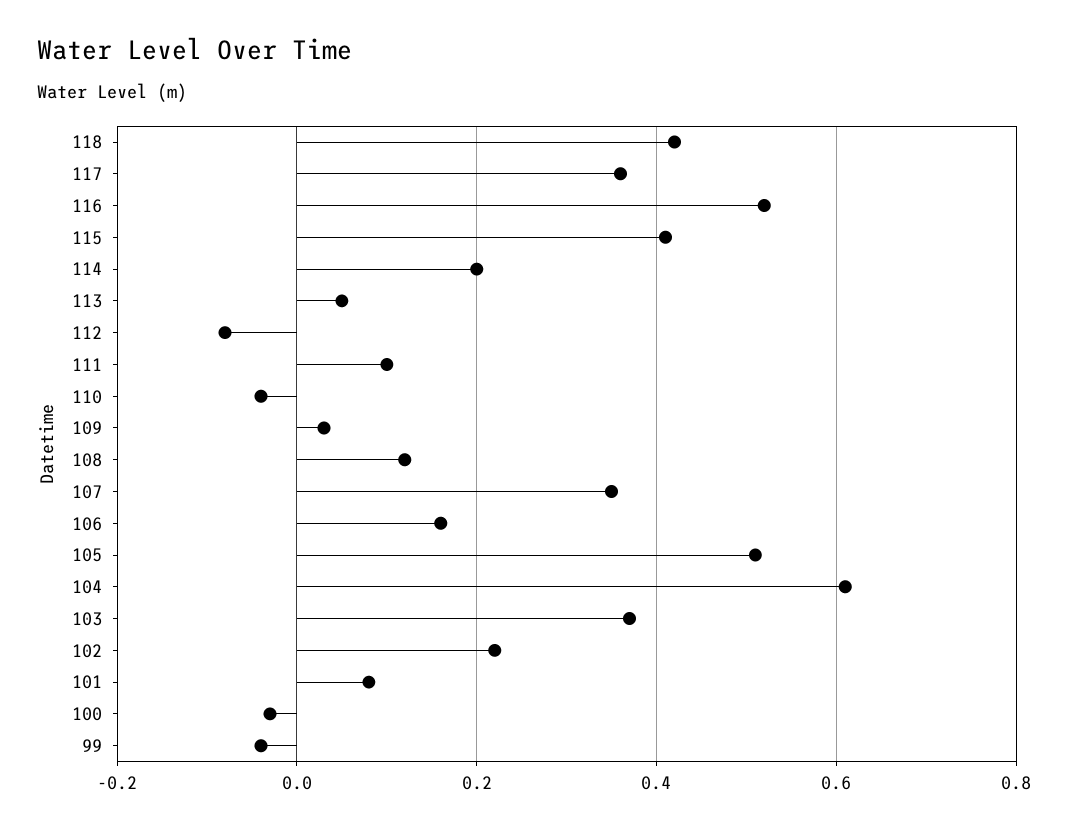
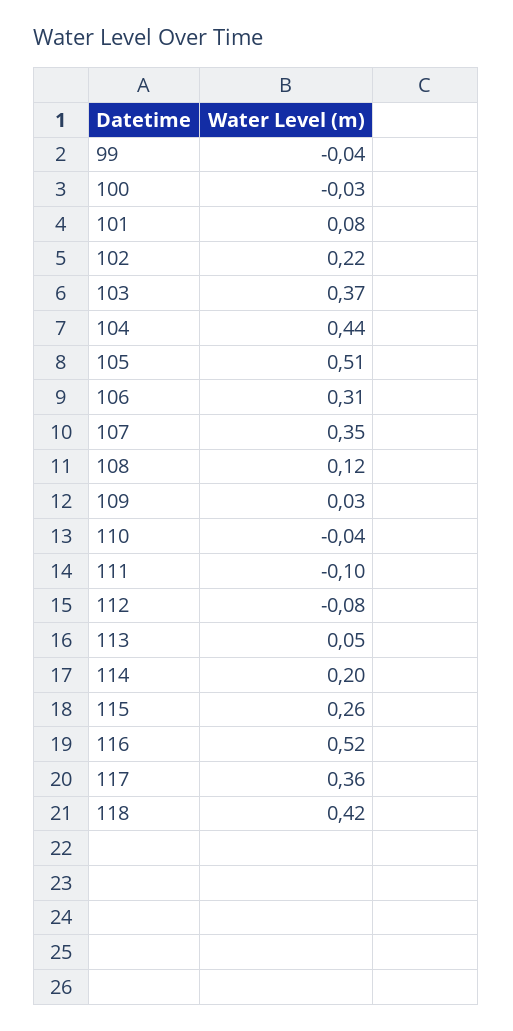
  {
    "118": 0.42,
    "117": 0.36,
    "116": 0.52,
-   "115": 0.4,
+   "115": 0.26,
    "114": 0.2,
    "113": 0.05,
    "112": -0.08,
-   "111": 0.1,
+   "111": -0.1,
    "110": -0.04,
    "109": 0.03,
    "108": 0.12,
    "107": 0.35,
-   "106": 0.15,
+   "106": 0.31,
    "105": 0.51,
-   "104": 0.6,
+   "104": 0.44,
    "103": 0.37,
    "102": 0.22,
    "101": 0.08,
    "100": -0.03,
    "99": -0.04
  }

